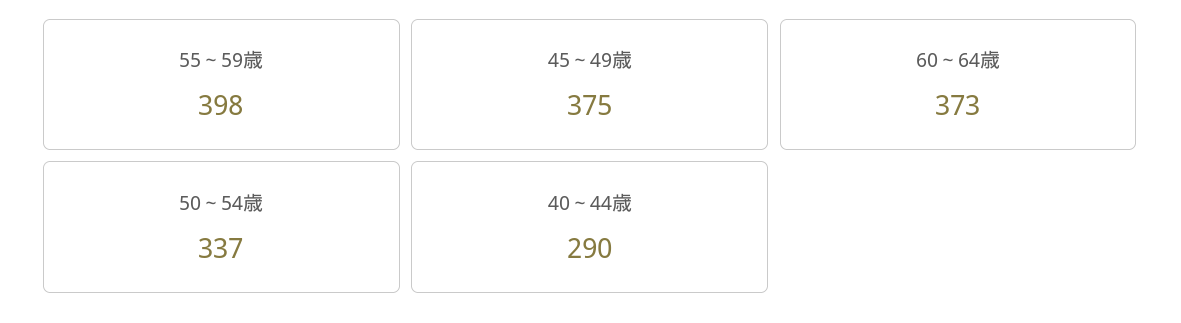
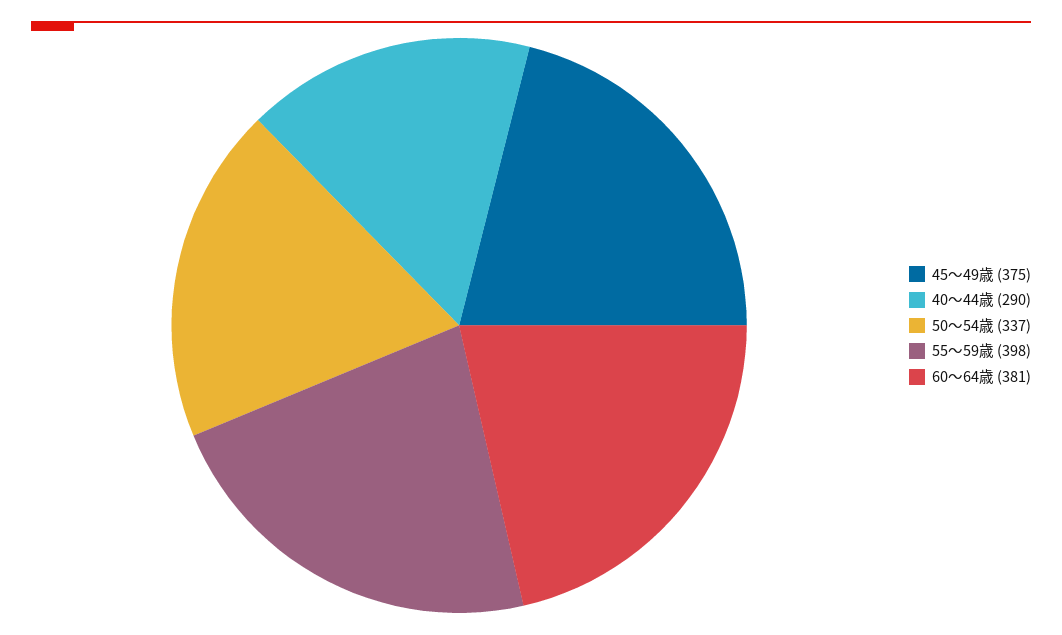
  {
    "55～59歳": 398,
    "45～49歳": 375,
-   "60～64歳": 373,
+   "60～64歳": 381,
    "50～54歳": 337,
    "40～44歳": 290
  }

